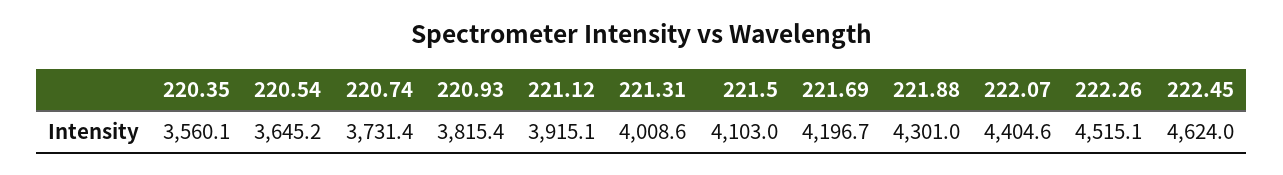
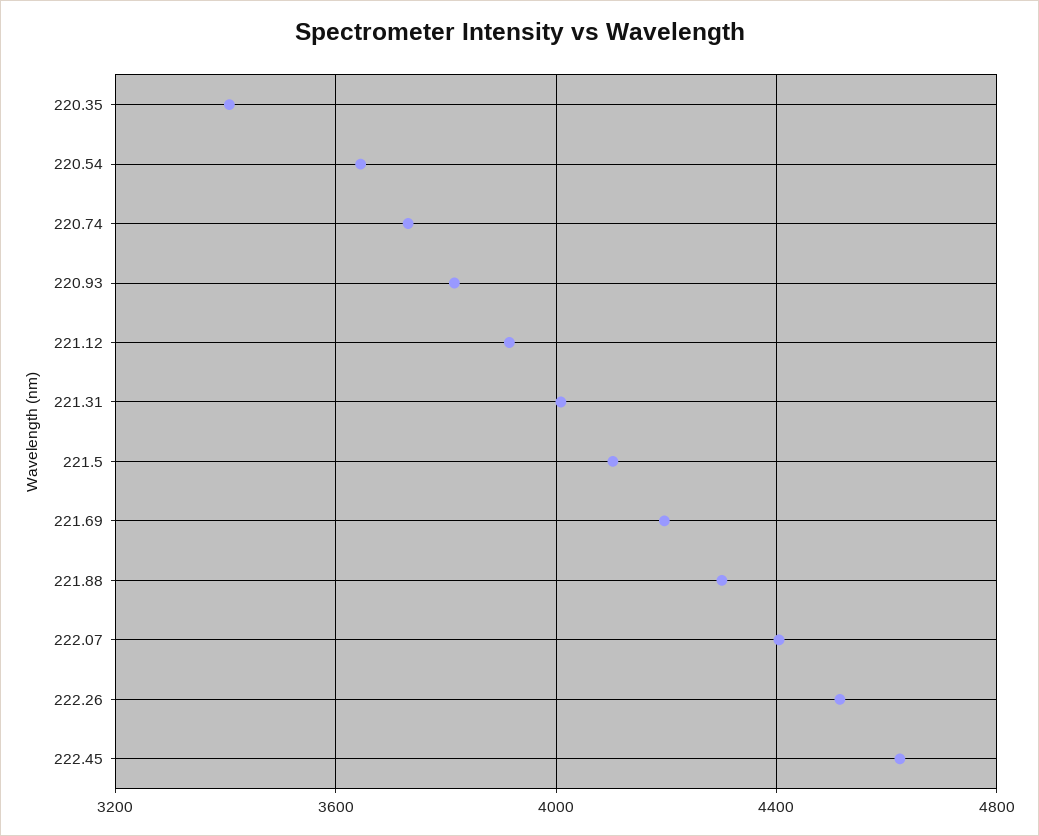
  {
-   "220.35": 3560.1,
+   "220.35": 3400,
    "220.54": 3645.2,
    "220.74": 3731.4,
    "220.93": 3815.4,
    "221.12": 3915.1,
    "221.31": 4008.6,
    "221.5": 4103,
    "221.69": 4196.7,
    "221.88": 4301,
    "222.07": 4404.6,
    "222.26": 4515.1,
    "222.45": 4624
  }

